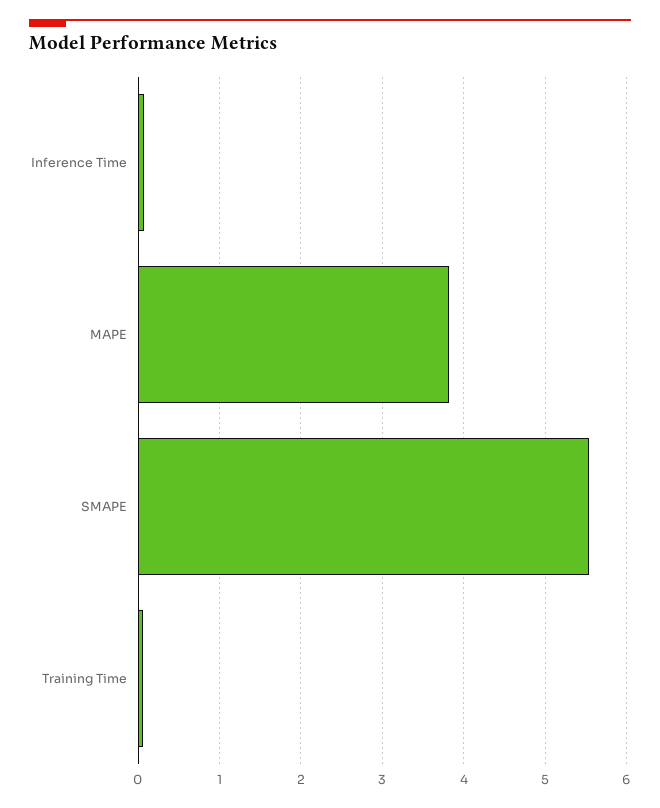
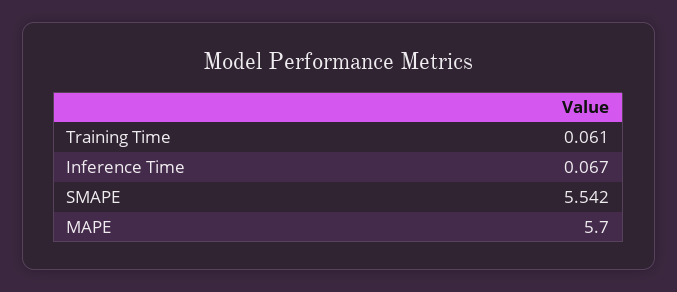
  {
    "Inference Time": 0.067,
-   "MAPE": 3.8,
+   "MAPE": 5.7,
    "SMAPE": 5.542,
    "Training Time": 0.061
  }

